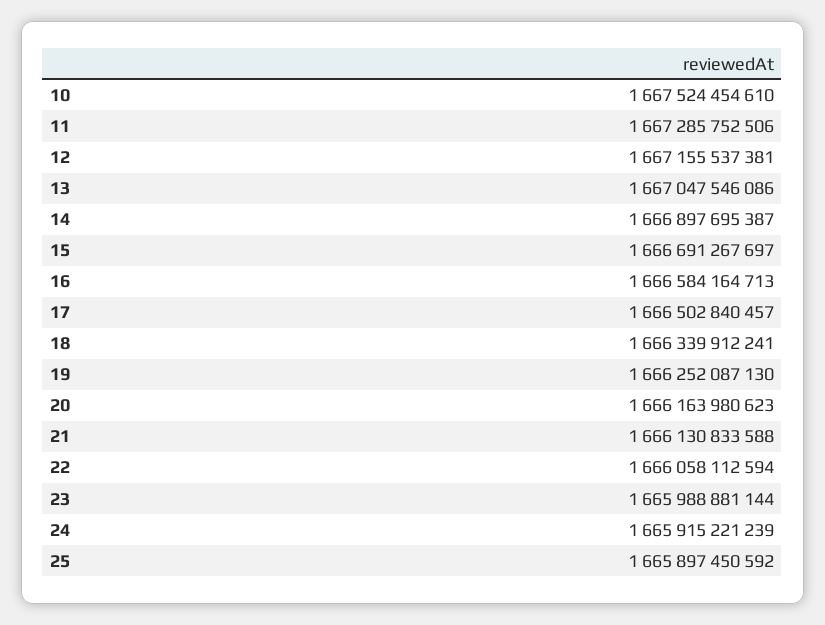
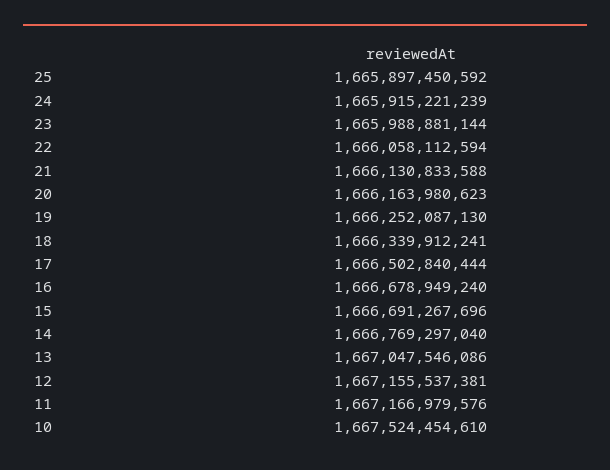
  {
    "10": 1667524454610,
-   "11": 1667285752506,
+   "11": 1667166979576,
    "12": 1667155537381,
    "13": 1667047546086,
-   "14": 1666897695387,
+   "14": 1666769297040,
-   "15": 1666691267697,
+   "15": 1666691267696,
-   "16": 1666584164713,
+   "16": 1666678949240,
-   "17": 1666502840457,
+   "17": 1666502840444,
    "18": 1666339912241,
    "19": 1666252087130,
    "20": 1666163980623,
    "21": 1666130833588,
    "22": 1666058112594,
    "23": 1665988881144,
    "24": 1665915221239,
    "25": 1665897450592
  }

